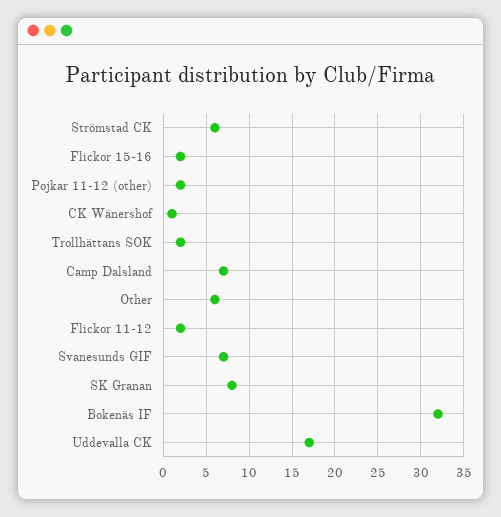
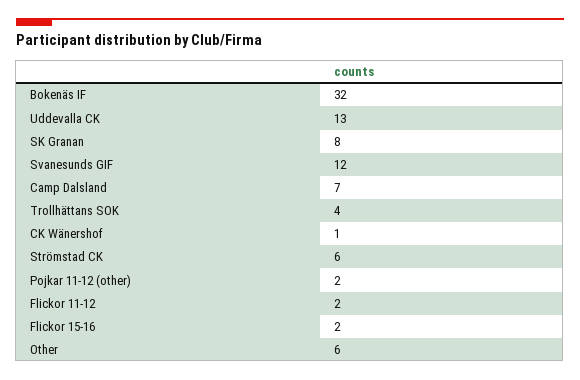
  {
    "Strömstad CK": 6,
    "Flickor 15-16": 2,
    "Pojkar 11-12 (other)": 2,
    "CK Wänershof": 1,
-   "Trollhättans SOK": 2,
+   "Trollhättans SOK": 4,
    "Camp Dalsland": 7,
    "Other": 6,
    "Flickor 11-12": 2,
-   "Svanesunds GIF": 7,
+   "Svanesunds GIF": 12,
    "SK Granan": 8,
    "Bokenäs IF": 32,
-   "Uddevalla CK": 17
+   "Uddevalla CK": 13
  }

